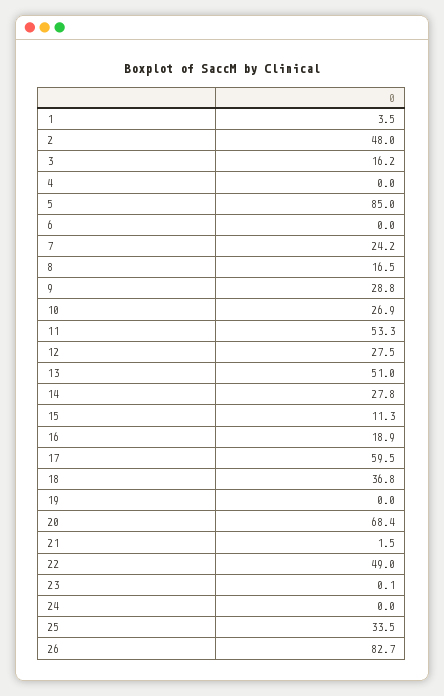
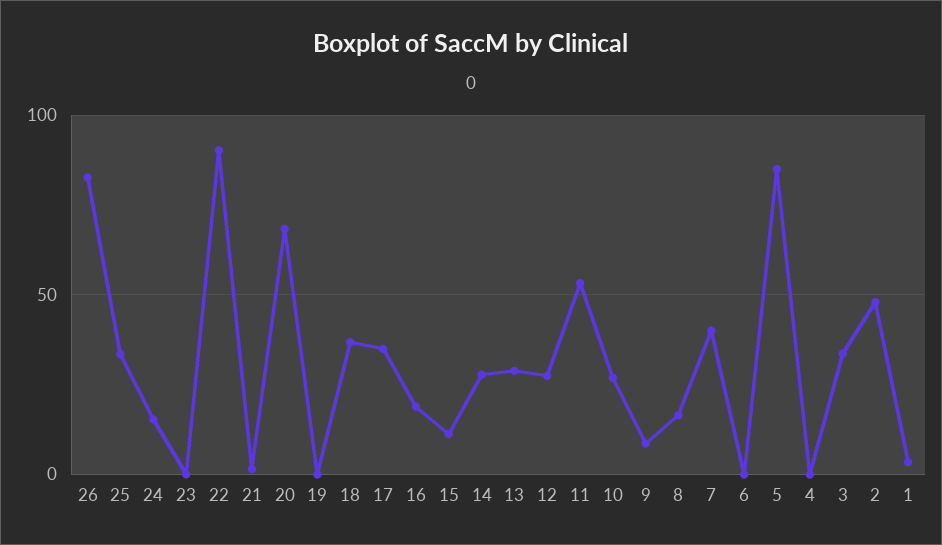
  {
    "1": 3.5,
    "2": 48,
-   "3": 16.2,
+   "3": 35,
    "4": 0,
    "5": 85,
    "6": 0,
-   "7": 24.2,
+   "7": 40,
    "8": 16.5,
-   "9": 28.8,
+   "9": 10,
    "10": 26.9,
    "11": 53.3,
    "12": 27.5,
-   "13": 51,
+   "13": 30,
    "14": 27.8,
    "15": 11.3,
    "16": 18.9,
-   "17": 59.5,
+   "17": 35,
    "18": 36.8,
    "19": 0,
    "20": 68.4,
    "21": 1.5,
-   "22": 49,
+   "22": 90,
    "23": 0.1,
-   "24": 0,
+   "24": 15,
    "25": 33.5,
    "26": 82.7
  }

